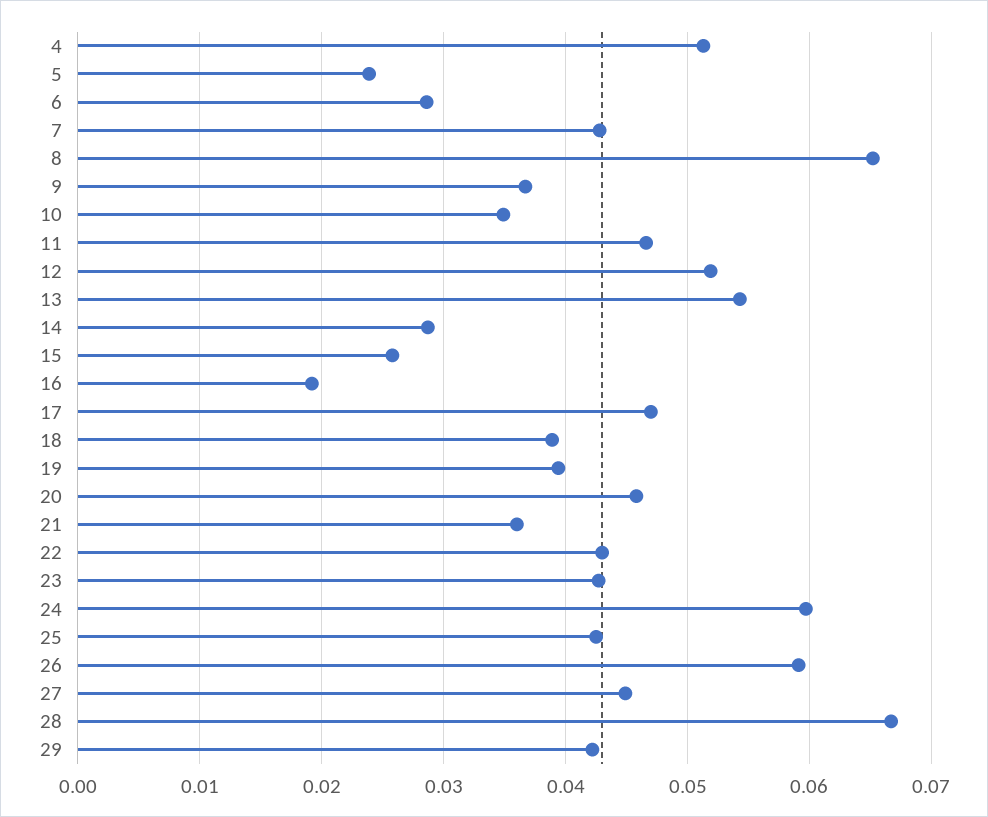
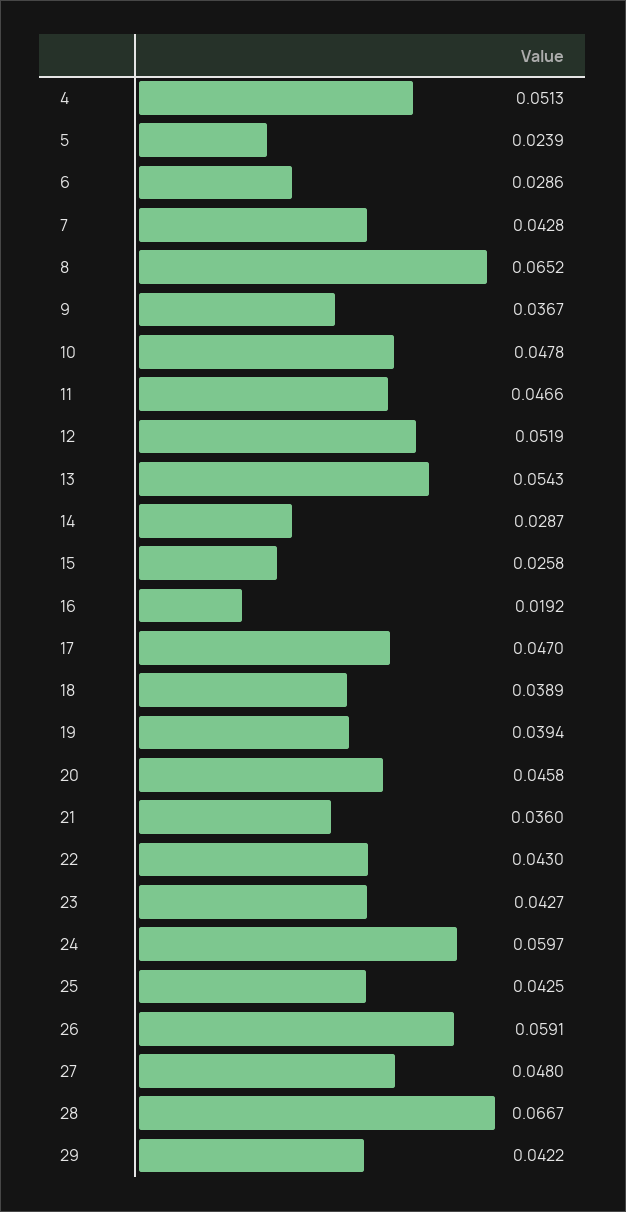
  {
    "4": 0.0513,
    "5": 0.0239,
    "6": 0.0286,
    "7": 0.0428,
    "8": 0.0652,
    "9": 0.0367,
-   "10": 0.035,
+   "10": 0.0478,
    "11": 0.0466,
    "12": 0.0519,
    "13": 0.0543,
    "14": 0.0287,
    "15": 0.0258,
    "16": 0.0192,
    "17": 0.047,
    "18": 0.0389,
    "19": 0.0394,
    "20": 0.0458,
    "21": 0.036,
    "22": 0.043,
    "23": 0.0427,
    "24": 0.0597,
    "25": 0.0425,
    "26": 0.0591,
-   "27": 0.045,
+   "27": 0.048,
    "28": 0.0667,
    "29": 0.0422
  }

